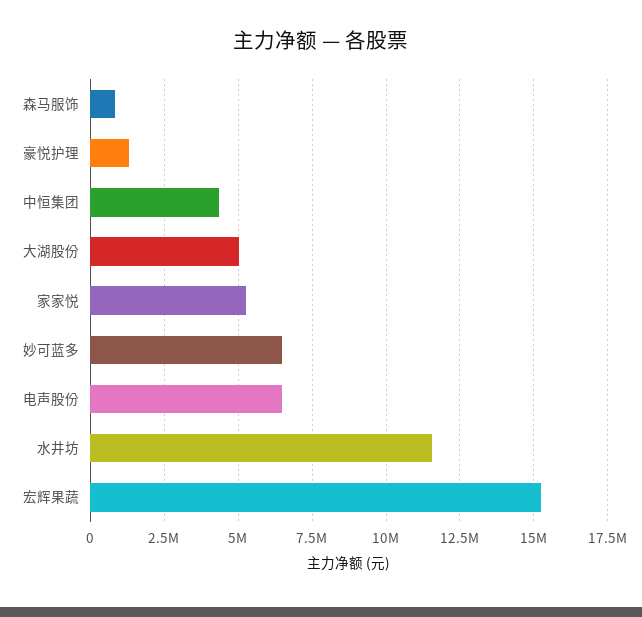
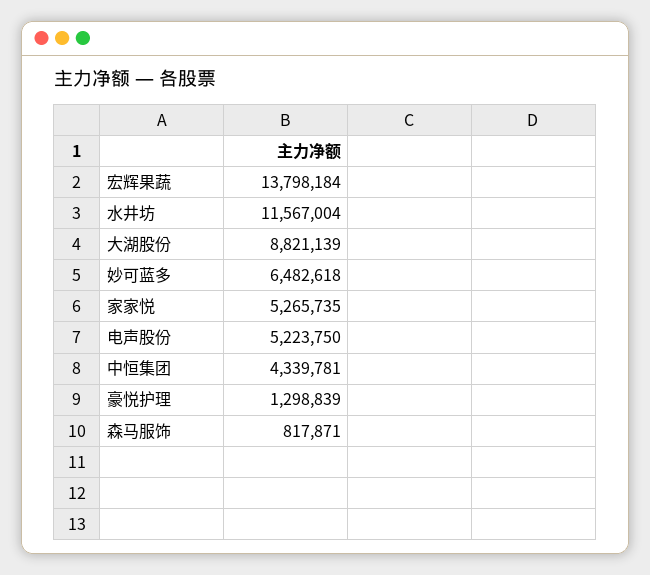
  {
    "森马服饰": 817871,
    "豪悦护理": 1298839,
    "中恒集团": 4339781,
-   "大湖股份": 5000000,
+   "大湖股份": 8821139,
    "家家悦": 5265735,
    "妙可蓝多": 6482618,
-   "电声股份": 6500000,
+   "电声股份": 5223750,
    "水井坊": 11567004,
-   "宏辉果蔬": 15250000
+   "宏辉果蔬": 13798184
  }

